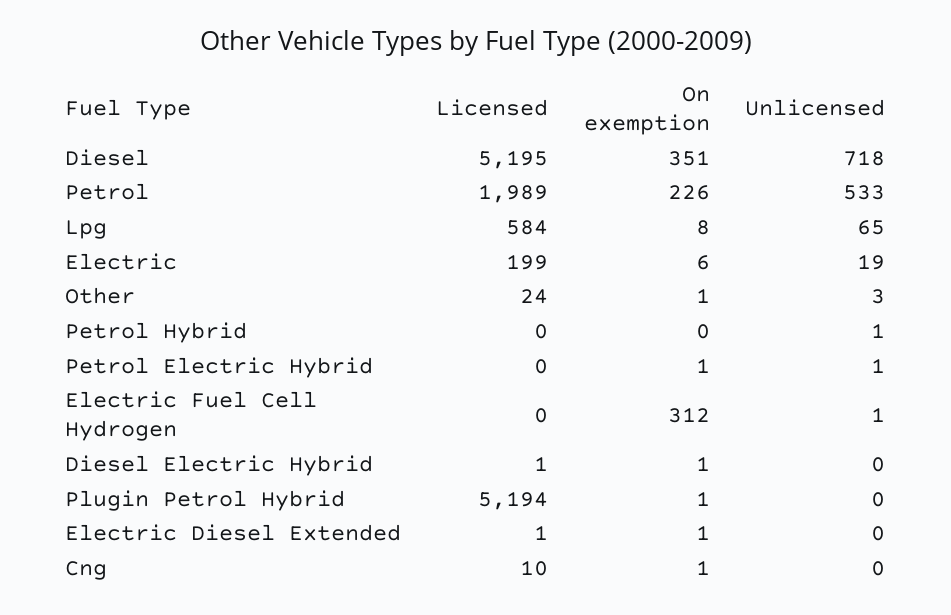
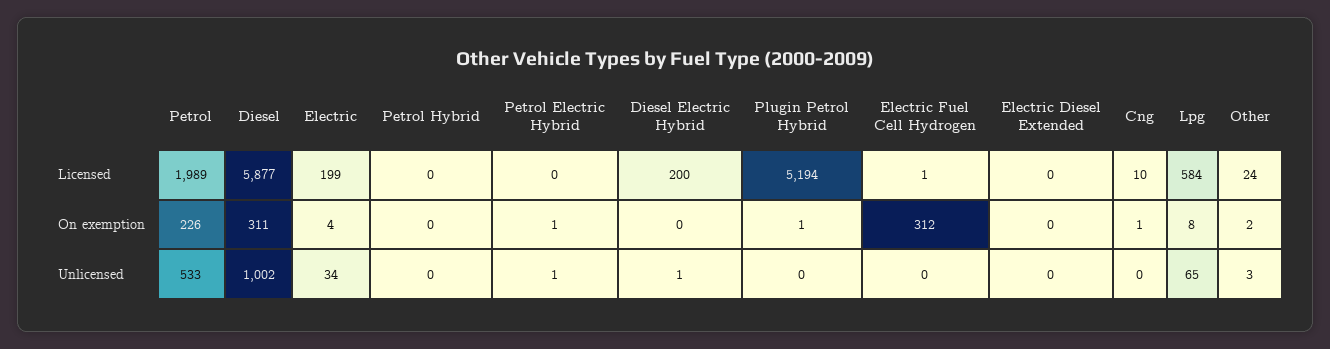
  {
    "Licensed": {
-     "Diesel": 5195,
+     "Diesel": 5877,
      "Petrol": 1989,
      "Lpg": 584,
      "Electric": 199,
      "Other": 24,
      "Petrol Hybrid": 0,
      "Petrol Electric Hybrid": 0,
-     "Electric Fuel Cell Hydrogen": 0,
+     "Electric Fuel Cell Hydrogen": 1,
-     "Diesel Electric Hybrid": 1,
+     "Diesel Electric Hybrid": 200,
      "Plugin Petrol Hybrid": 5194,
-     "Electric Diesel Extended": 1,
+     "Electric Diesel Extended": 0,
      "Cng": 10
    },
    "On exemption": {
-     "Diesel": 351,
+     "Diesel": 311,
      "Petrol": 226,
      "Lpg": 8,
-     "Electric": 6,
+     "Electric": 4,
-     "Other": 1,
+     "Other": 2,
      "Petrol Hybrid": 0,
      "Petrol Electric Hybrid": 1,
      "Electric Fuel Cell Hydrogen": 312,
-     "Diesel Electric Hybrid": 1,
+     "Diesel Electric Hybrid": 0,
      "Plugin Petrol Hybrid": 1,
-     "Electric Diesel Extended": 1,
+     "Electric Diesel Extended": 0,
      "Cng": 1
    },
    "Unlicensed": {
-     "Diesel": 718,
+     "Diesel": 1002,
      "Petrol": 533,
      "Lpg": 65,
-     "Electric": 19,
+     "Electric": 34,
      "Other": 3,
-     "Petrol Hybrid": 1,
+     "Petrol Hybrid": 0,
      "Petrol Electric Hybrid": 1,
-     "Electric Fuel Cell Hydrogen": 1,
+     "Electric Fuel Cell Hydrogen": 0,
-     "Diesel Electric Hybrid": 0,
+     "Diesel Electric Hybrid": 1,
      "Plugin Petrol Hybrid": 0,
      "Electric Diesel Extended": 0,
      "Cng": 0
    }
  }

